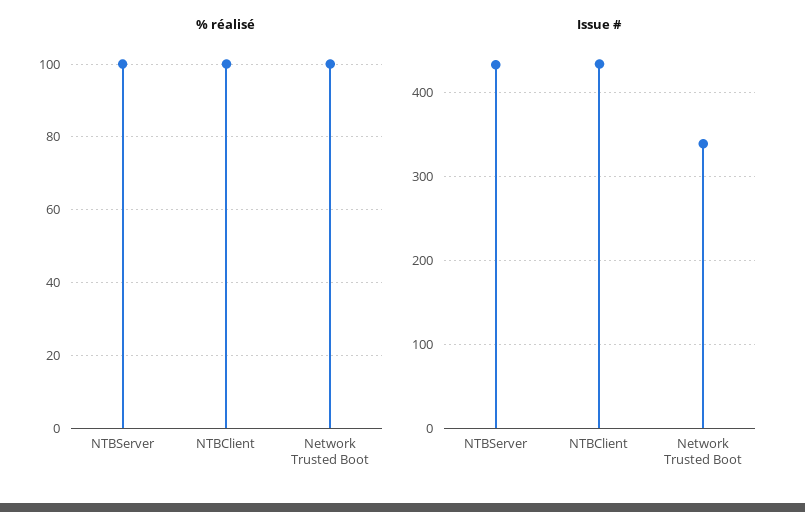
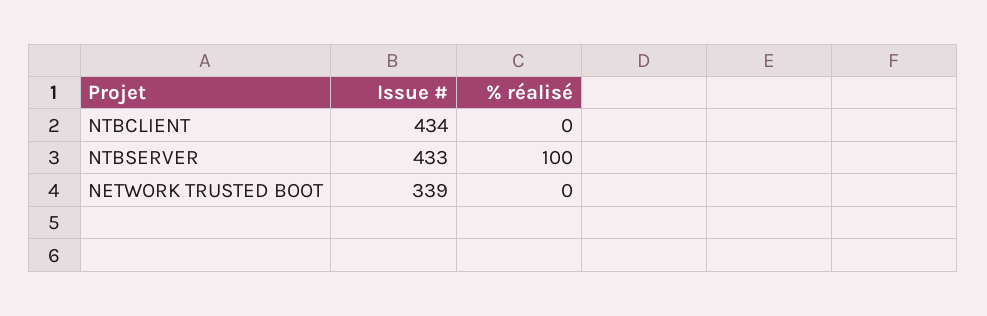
  {
    "% réalisé": {
      "NTBServer": 100,
-     "NTBClient": 100,
+     "NTBClient": 0,
-     "Network Trusted Boot": 100
+     "Network Trusted Boot": 0
    },
    "Issue #": {
      "NTBServer": 433,
      "NTBClient": 434,
      "Network Trusted Boot": 339
    }
  }

